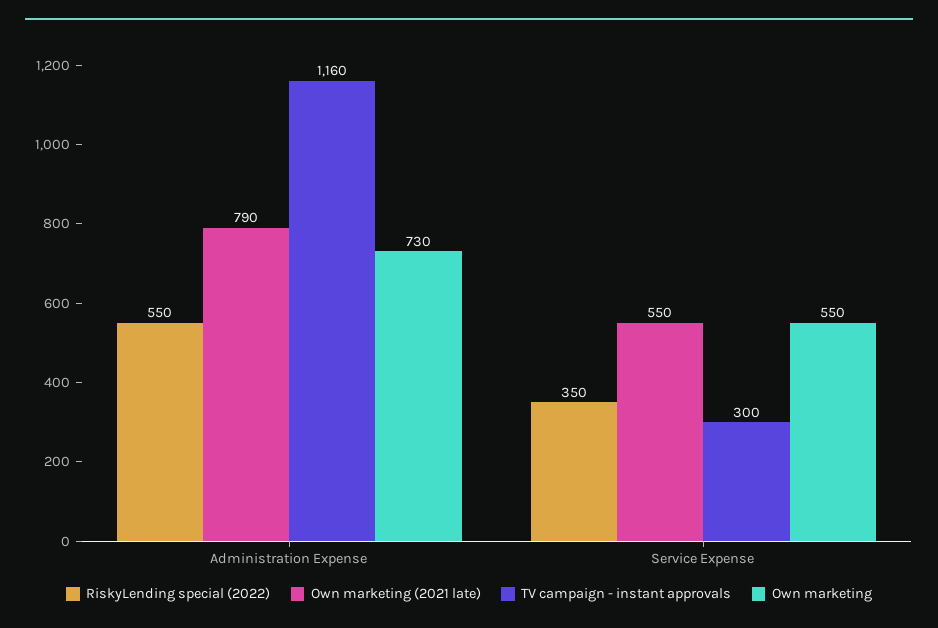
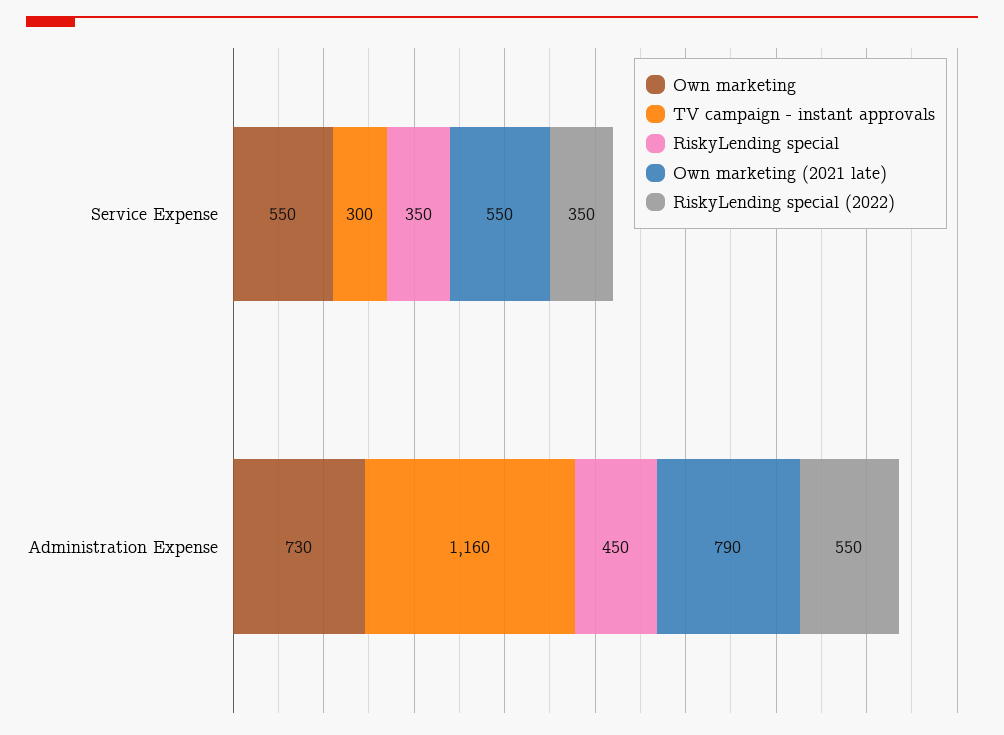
  {
    "RiskyLending special (2022)": {
      "Administration Expense": 550,
      "Service Expense": 350
    },
    "Own marketing (2021 late)": {
      "Administration Expense": 790,
      "Service Expense": 550
    },
    "TV campaign - instant approvals": {
      "Administration Expense": 1160,
      "Service Expense": 300
    },
    "Own marketing": {
      "Administration Expense": 730,
      "Service Expense": 550
-   }
+   },
+   "RiskyLending special": {
+     "Service Expense": 350,
+     "Administration Expense": 450
+   }
  }

